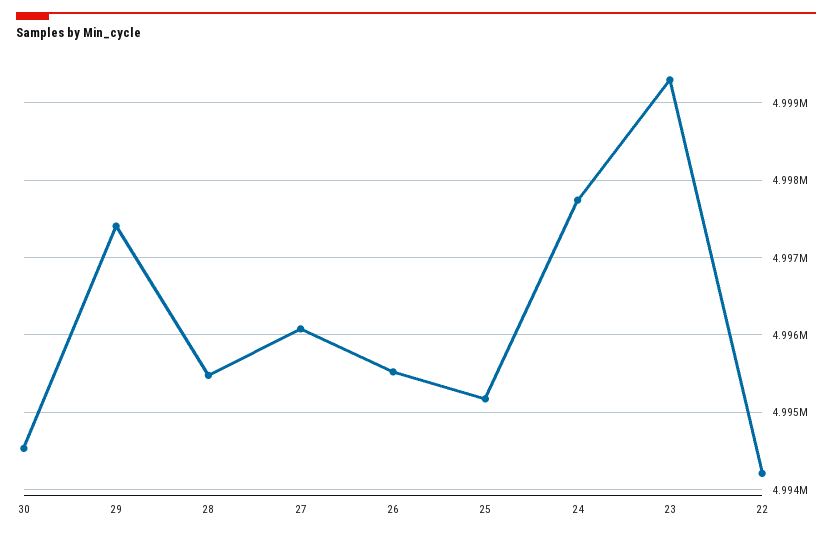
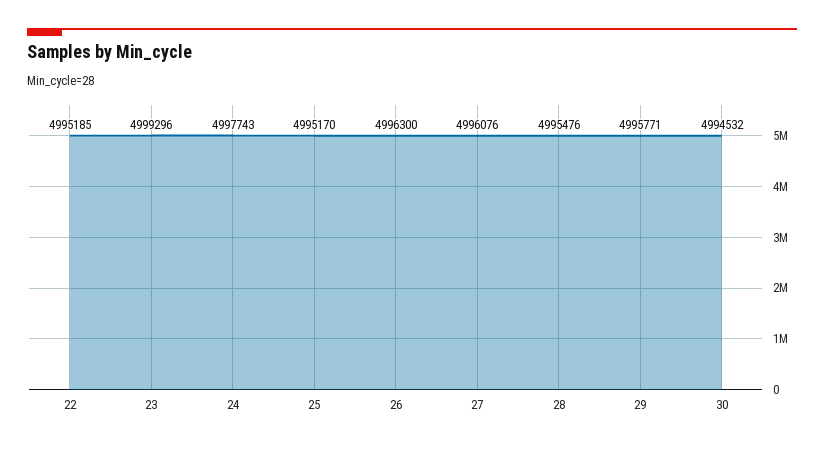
  {
    "30": 4994532,
-   "29": 4997400,
+   "29": 4995771,
    "28": 4995476,
    "27": 4996076,
-   "26": 4995500,
+   "26": 4996300,
    "25": 4995170,
    "24": 4997743,
    "23": 4999296,
-   "22": 4994200
+   "22": 4995185
  }

